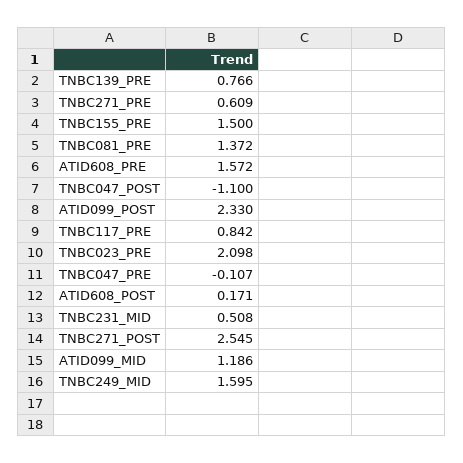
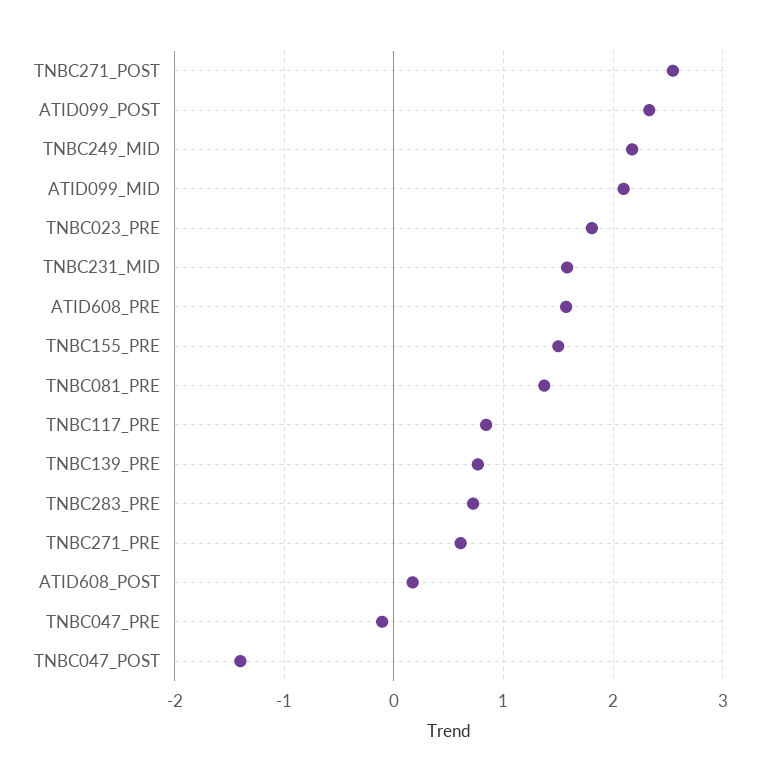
  {
    "TNBC139_PRE": 0.766,
    "TNBC271_PRE": 0.609,
    "TNBC155_PRE": 1.5,
    "TNBC081_PRE": 1.372,
    "ATID608_PRE": 1.572,
-   "TNBC047_POST": -1.1,
+   "TNBC047_POST": -1.4,
    "ATID099_POST": 2.33,
    "TNBC117_PRE": 0.842,
-   "TNBC023_PRE": 2.098,
+   "TNBC023_PRE": 1.8,
    "TNBC047_PRE": -0.107,
    "ATID608_POST": 0.171,
-   "TNBC231_MID": 0.508,
+   "TNBC231_MID": 1.6,
    "TNBC271_POST": 2.545,
-   "ATID099_MID": 1.186,
+   "ATID099_MID": 2.1,
-   "TNBC249_MID": 1.595
+   "TNBC249_MID": 2.2,
+   "TNBC283_PRE": 0.7
  }

